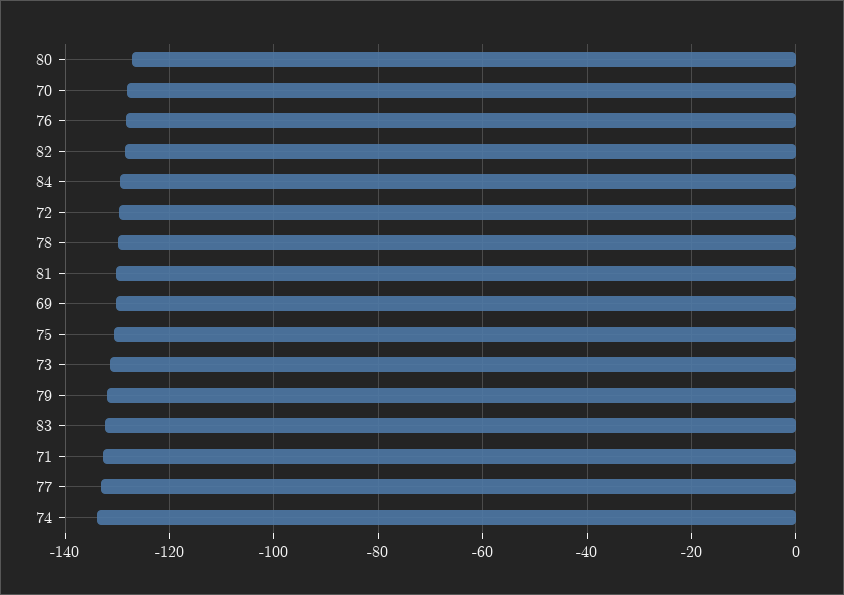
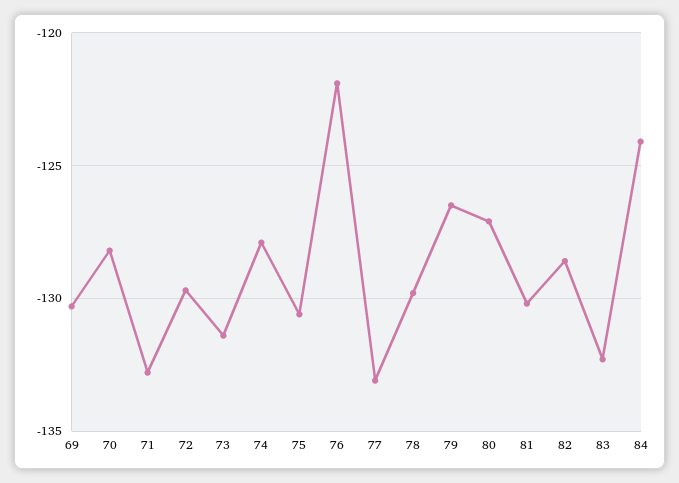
  {
    "80": -127,
    "70": -128,
-   "76": -128,
+   "76": -122,
    "82": -128.5,
-   "84": -130,
+   "84": -124,
    "72": -129.5,
    "78": -130,
    "81": -130,
    "69": -130.5,
    "75": -130.5,
    "73": -131.5,
-   "79": -132,
+   "79": -126.5,
    "83": -132.5,
    "71": -133,
    "77": -133,
-   "74": -134
+   "74": -128
  }

